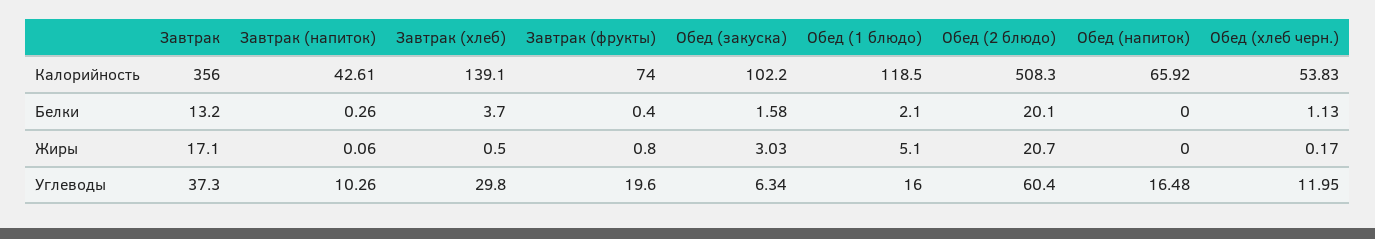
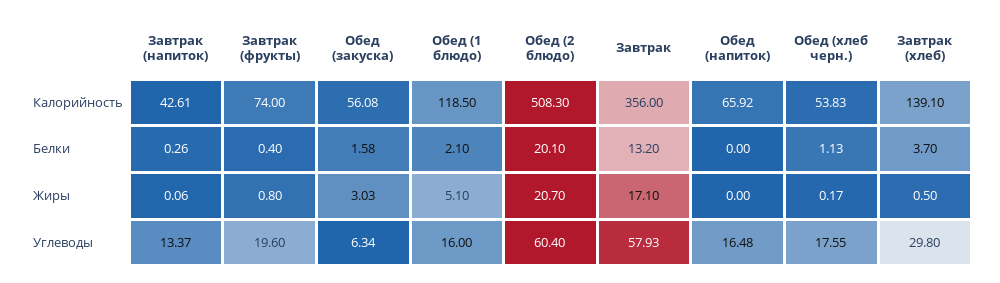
  {
    "Завтрак": {
      "Калорийность": 356,
      "Белки": 13.2,
      "Жиры": 17.1,
-     "Углеводы": 37.3
+     "Углеводы": 57.93
    },
    "Завтрак (напиток)": {
      "Калорийность": 42.61,
      "Белки": 0.26,
      "Жиры": 0.06,
-     "Углеводы": 10.26
+     "Углеводы": 13.37
    },
    "Завтрак (хлеб)": {
      "Калорийность": 139.1,
      "Белки": 3.7,
      "Жиры": 0.5,
      "Углеводы": 29.8
    },
    "Завтрак (фрукты)": {
      "Калорийность": 74,
      "Белки": 0.4,
      "Жиры": 0.8,
      "Углеводы": 19.6
    },
    "Обед (закуска)": {
-     "Калорийность": 102.2,
+     "Калорийность": 56.08,
      "Белки": 1.58,
      "Жиры": 3.03,
      "Углеводы": 6.34
    },
    "Обед (1 блюдо)": {
      "Калорийность": 118.5,
      "Белки": 2.1,
      "Жиры": 5.1,
      "Углеводы": 16
    },
    "Обед (2 блюдо)": {
      "Калорийность": 508.3,
      "Белки": 20.1,
      "Жиры": 20.7,
      "Углеводы": 60.4
    },
    "Обед (напиток)": {
      "Калорийность": 65.92,
      "Белки": 0,
      "Жиры": 0,
      "Углеводы": 16.48
    },
    "Обед (хлеб черн.)": {
      "Калорийность": 53.83,
      "Белки": 1.13,
      "Жиры": 0.17,
-     "Углеводы": 11.95
+     "Углеводы": 17.55
    }
  }

